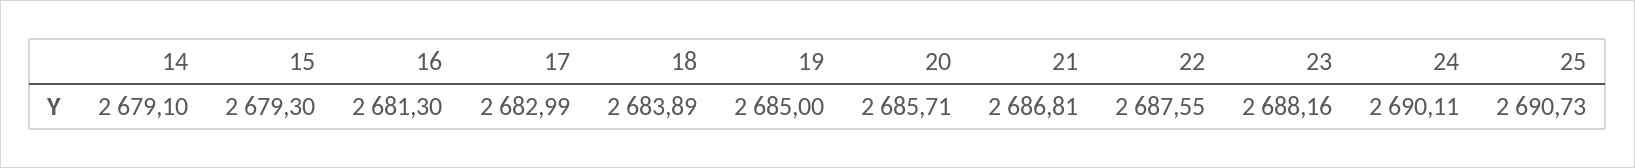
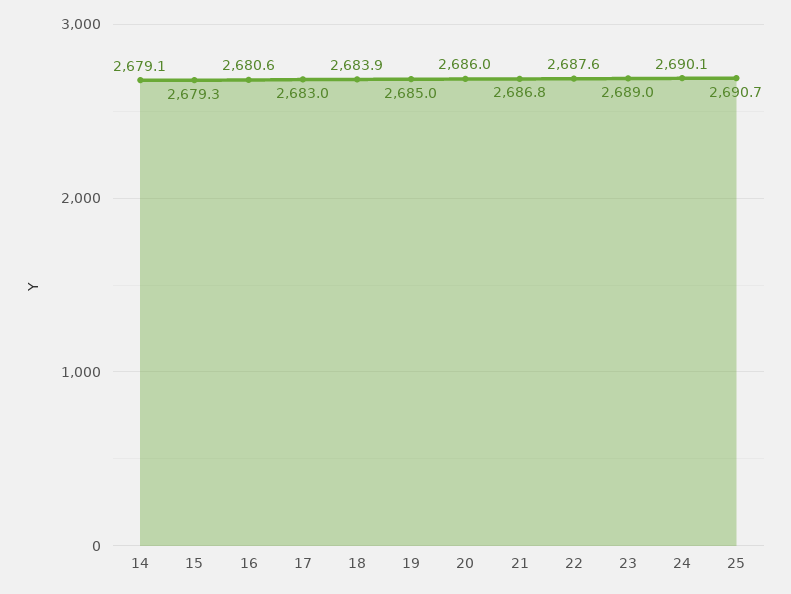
  {
    "14": 2679.1,
    "15": 2679.3,
-   "16": 2681.3,
+   "16": 2680.6,
    "17": 2682.99,
    "18": 2683.89,
    "19": 2685,
-   "20": 2685.71,
+   "20": 2686,
    "21": 2686.81,
    "22": 2687.55,
-   "23": 2688.16,
+   "23": 2689,
    "24": 2690.11,
    "25": 2690.73
  }

